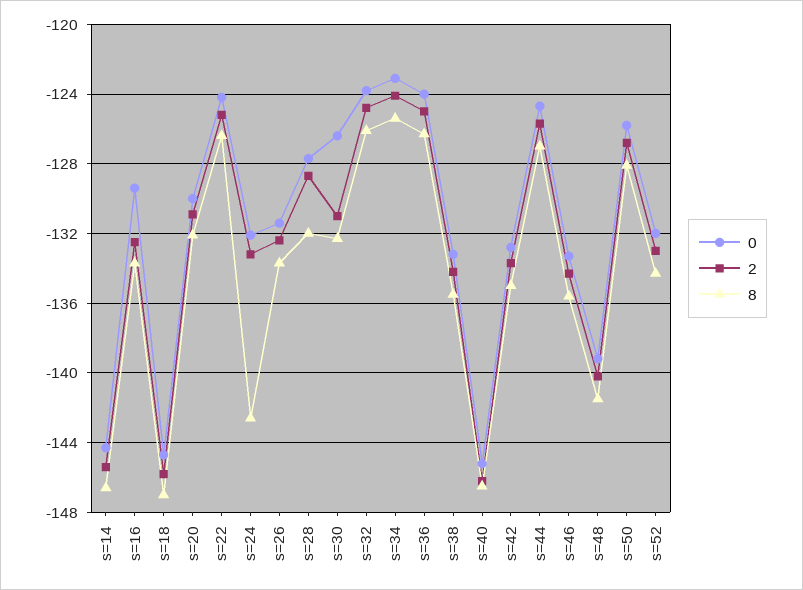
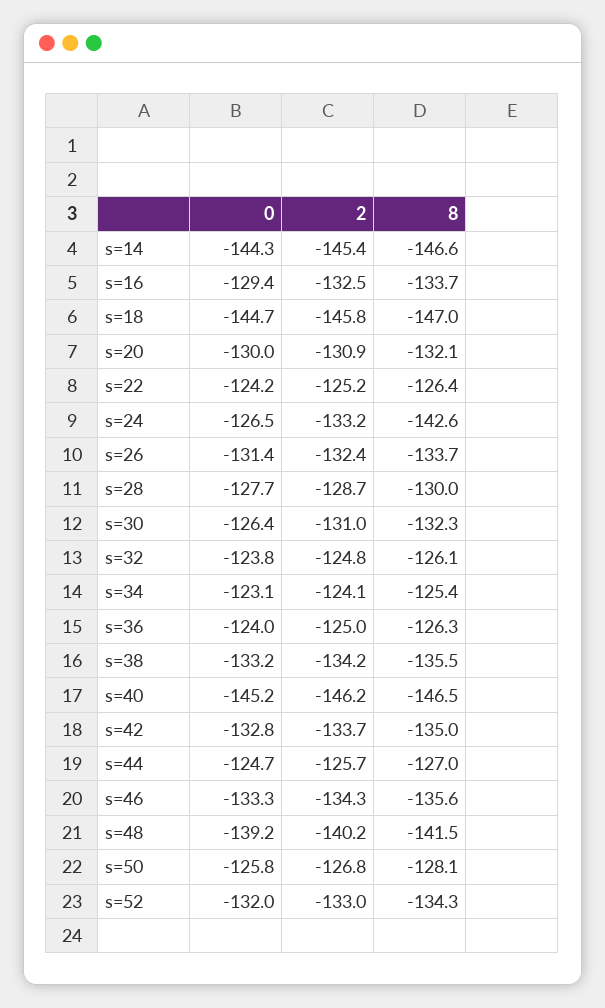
  {
    "0": {
      "s=14": -144.3,
      "s=16": -129.4,
      "s=18": -144.7,
      "s=20": -130,
      "s=22": -124.2,
-     "s=24": -132,
+     "s=24": -126.5,
      "s=26": -131.4,
      "s=28": -127.7,
      "s=30": -126.4,
      "s=32": -123.8,
      "s=34": -123.1,
      "s=36": -124,
      "s=38": -133.2,
      "s=40": -145.2,
      "s=42": -132.8,
      "s=44": -124.7,
      "s=46": -133.3,
      "s=48": -139.2,
      "s=50": -125.8,
      "s=52": -132
    },
    "2": {
      "s=14": -145.4,
      "s=16": -132.5,
      "s=18": -145.8,
      "s=20": -130.9,
      "s=22": -125.2,
      "s=24": -133.2,
      "s=26": -132.4,
      "s=28": -128.7,
      "s=30": -131,
      "s=32": -124.8,
      "s=34": -124.1,
      "s=36": -125,
      "s=38": -134.2,
      "s=40": -146.2,
      "s=42": -133.7,
      "s=44": -125.7,
      "s=46": -134.3,
      "s=48": -140.2,
      "s=50": -126.8,
      "s=52": -133
    },
    "8": {
      "s=14": -146.6,
      "s=16": -133.7,
      "s=18": -147,
      "s=20": -132.1,
      "s=22": -126.4,
      "s=24": -142.6,
      "s=26": -133.7,
-     "s=28": -132,
+     "s=28": -130,
      "s=30": -132.3,
      "s=32": -126.1,
      "s=34": -125.4,
      "s=36": -126.3,
      "s=38": -135.5,
      "s=40": -146.5,
      "s=42": -135,
      "s=44": -127,
      "s=46": -135.6,
      "s=48": -141.5,
      "s=50": -128.1,
      "s=52": -134.3
    }
  }

